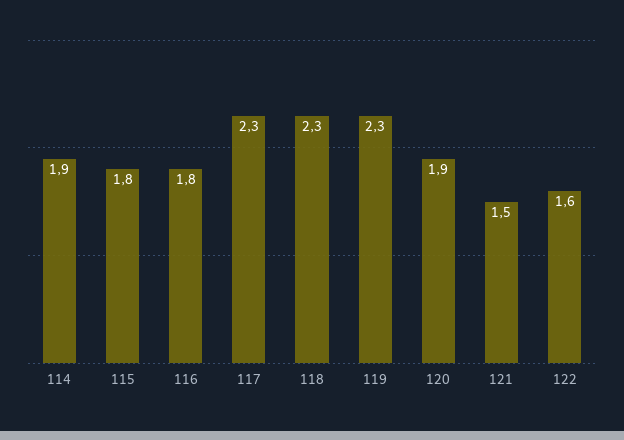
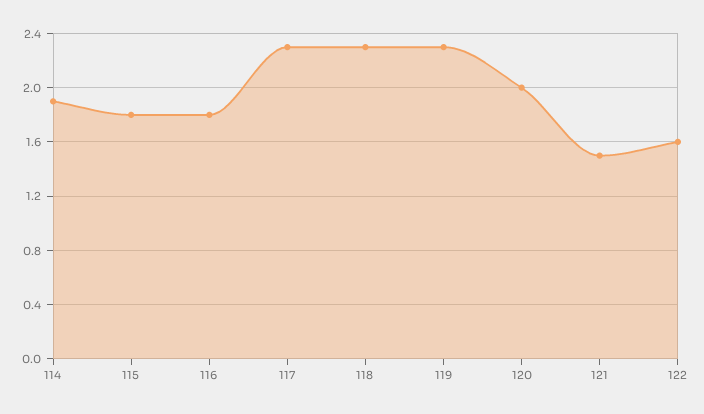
  {
    "114": 1.9,
    "115": 1.8,
    "116": 1.8,
    "117": 2.3,
    "118": 2.3,
    "119": 2.3,
-   "120": 1.9,
+   "120": 2,
    "121": 1.5,
    "122": 1.6
  }

